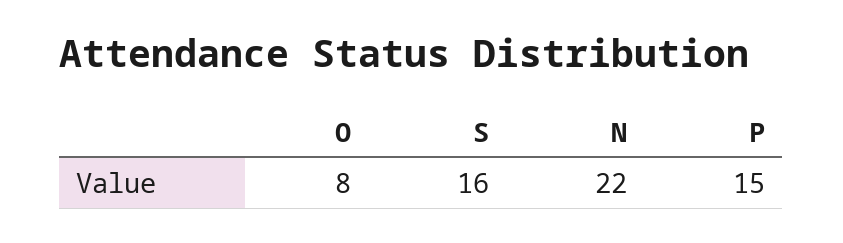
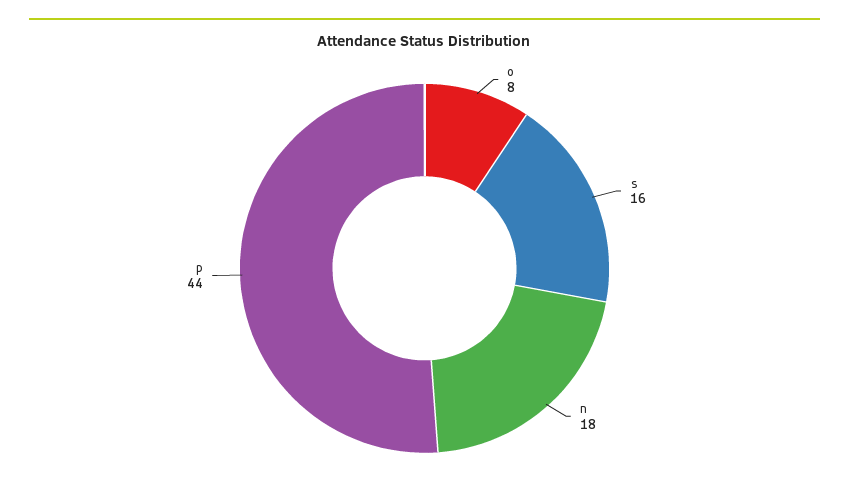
  {
    "O": 8,
    "S": 16,
-   "N": 22,
+   "N": 18,
-   "P": 15
+   "P": 44
  }

